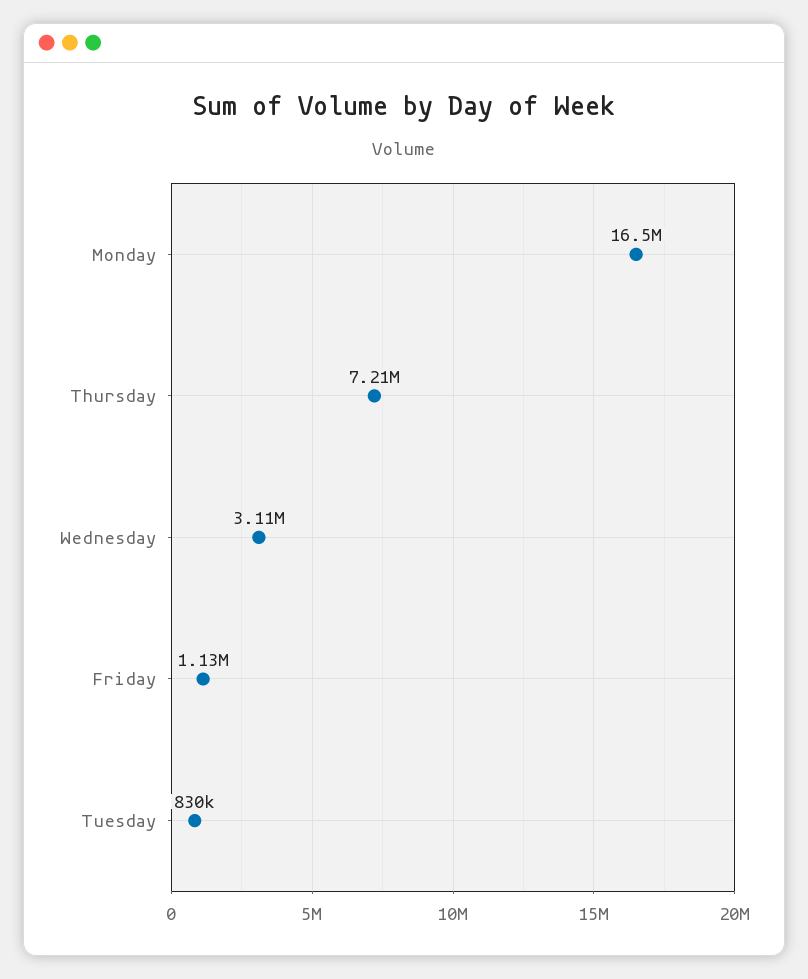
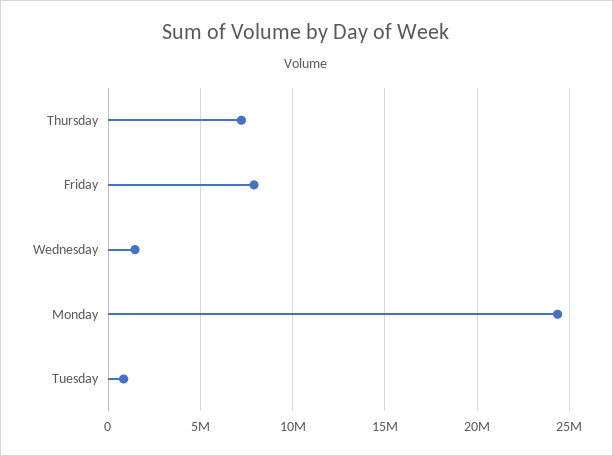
  {
-   "Monday": 16500000,
+   "Monday": 24500000,
    "Thursday": 7210000,
-   "Wednesday": 3110000,
+   "Wednesday": 1500000,
-   "Friday": 1130000,
+   "Friday": 8000000,
    "Tuesday": 830000
  }

